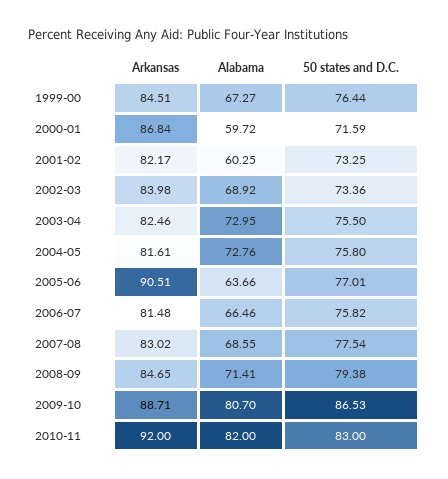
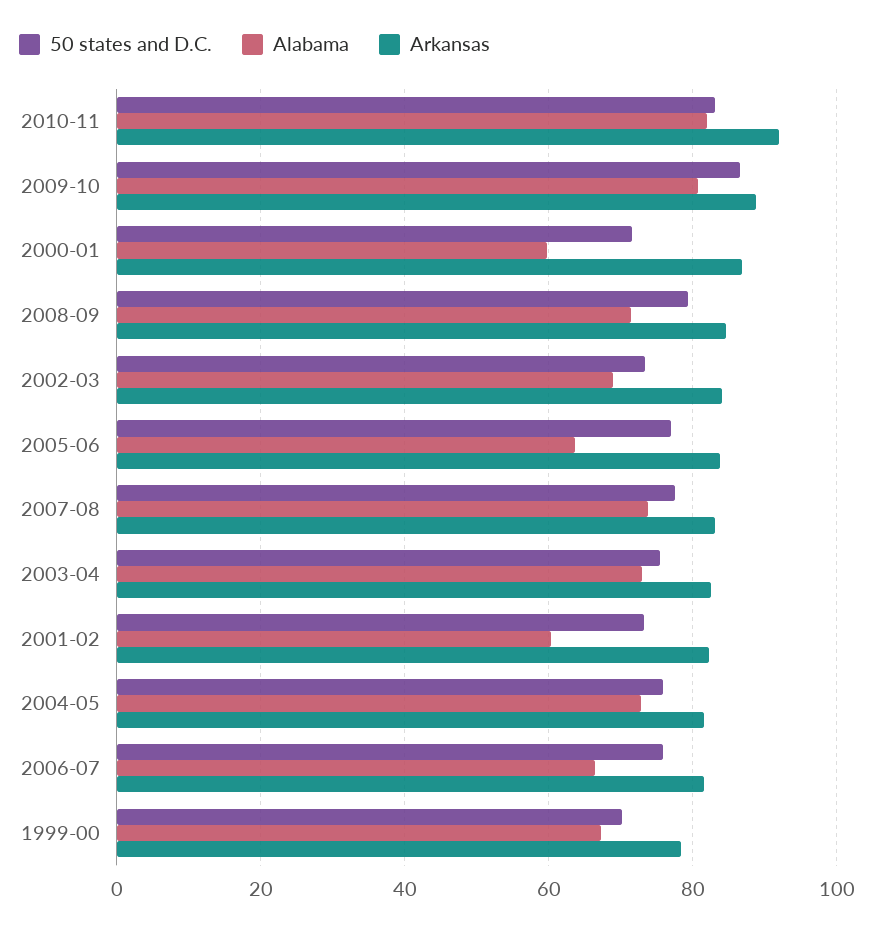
  {
    "Arkansas": {
-     "1999-00": 84.51,
+     "1999-00": 78,
      "2000-01": 86.84,
      "2001-02": 82.17,
      "2002-03": 83.98,
      "2003-04": 82.46,
      "2004-05": 81.61,
-     "2005-06": 90.51,
+     "2005-06": 84,
      "2006-07": 81.48,
      "2007-08": 83.02,
      "2008-09": 84.65,
      "2009-10": 88.71,
      "2010-11": 92
    },
    "Alabama": {
      "1999-00": 67.27,
      "2000-01": 59.72,
      "2001-02": 60.25,
      "2002-03": 68.92,
      "2003-04": 72.95,
      "2004-05": 72.76,
      "2005-06": 63.66,
      "2006-07": 66.46,
-     "2007-08": 68.55,
+     "2007-08": 74,
      "2008-09": 71.41,
      "2009-10": 80.7,
      "2010-11": 82
    },
    "50 states and D.C.": {
-     "1999-00": 76.44,
+     "1999-00": 70,
      "2000-01": 71.59,
      "2001-02": 73.25,
      "2002-03": 73.36,
      "2003-04": 75.5,
      "2004-05": 75.8,
      "2005-06": 77.01,
      "2006-07": 75.82,
      "2007-08": 77.54,
      "2008-09": 79.38,
      "2009-10": 86.53,
      "2010-11": 83
    }
  }

